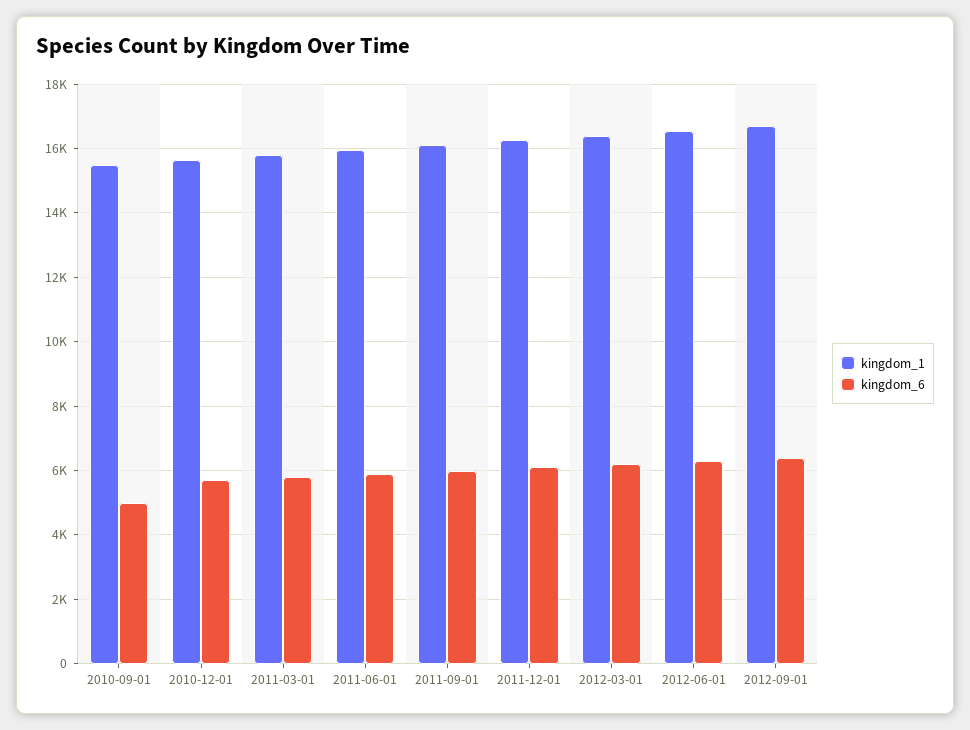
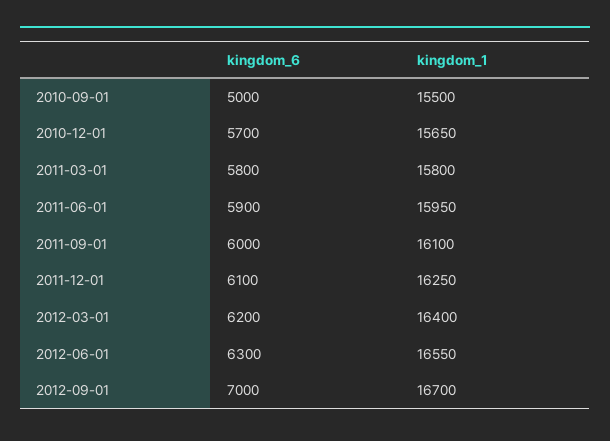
  {
    "kingdom_1": {
      "2010-09-01": 15500,
      "2010-12-01": 15650,
      "2011-03-01": 15800,
      "2011-06-01": 15950,
      "2011-09-01": 16100,
      "2011-12-01": 16250,
      "2012-03-01": 16400,
      "2012-06-01": 16550,
      "2012-09-01": 16700
    },
    "kingdom_6": {
      "2010-09-01": 5000,
      "2010-12-01": 5700,
      "2011-03-01": 5800,
      "2011-06-01": 5900,
      "2011-09-01": 6000,
      "2011-12-01": 6100,
      "2012-03-01": 6200,
      "2012-06-01": 6300,
-     "2012-09-01": 6400
+     "2012-09-01": 7000
    }
  }

